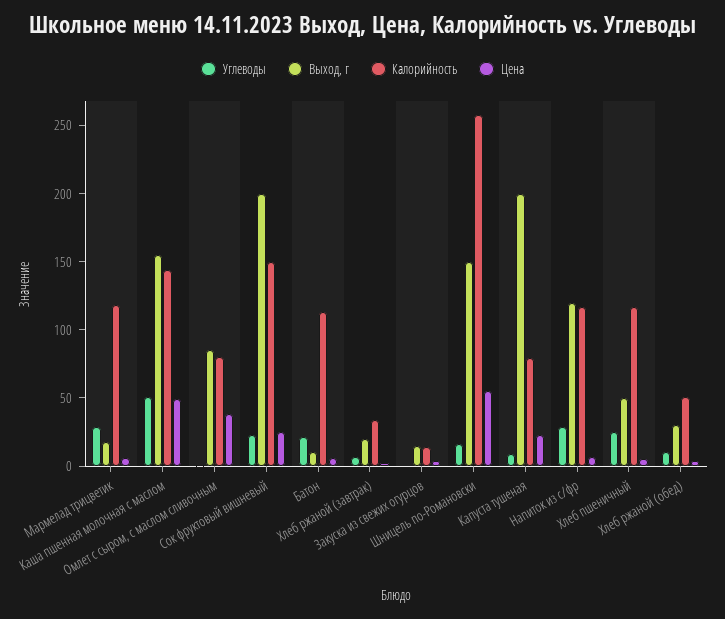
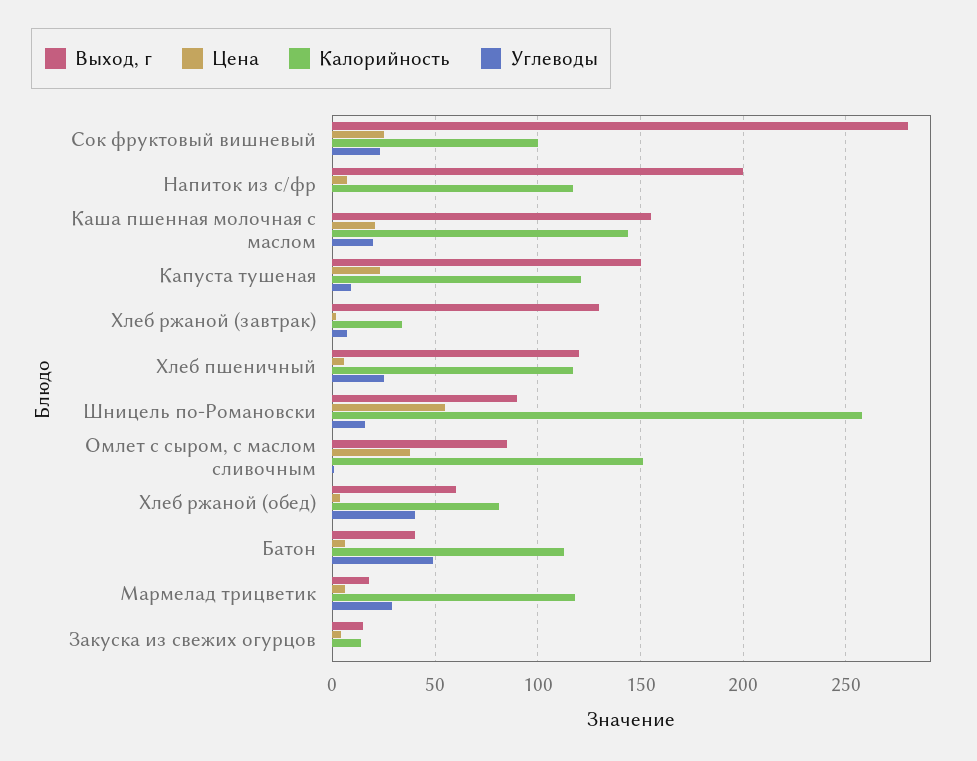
  {
    "Углеводы": {
      "Мармелад трицветик": 30,
-     "Каша пшенная молочная с маслом": 50,
+     "Каша пшенная молочная с маслом": 20,
      "Омлет с сыром, с маслом сливочным": 0,
      "Сок фруктовый вишневый": 25,
-     "Батон": 20,
+     "Батон": 50,
      "Хлеб ржаной (завтрак)": 5,
      "Закуска из свежих огурцов": 0,
      "Шницель по-Романовски": 15,
      "Капуста тушеная": 10,
-     "Напиток из с/фр": 30,
+     "Напиток из с/фр": 0,
      "Хлеб пшеничный": 25,
-     "Хлеб ржаной (обед)": 10
+     "Хлеб ржаной (обед)": 40
    },
    "Выход, г": {
      "Мармелад трицветик": 20,
      "Каша пшенная молочная с маслом": 155,
      "Омлет с сыром, с маслом сливочным": 85,
-     "Сок фруктовый вишневый": 200,
+     "Сок фруктовый вишневый": 280,
-     "Батон": 10,
+     "Батон": 40,
-     "Хлеб ржаной (завтрак)": 20,
+     "Хлеб ржаной (завтрак)": 130,
      "Закуска из свежих огурцов": 15,
-     "Шницель по-Романовски": 150,
+     "Шницель по-Романовски": 90,
-     "Капуста тушеная": 200,
+     "Капуста тушеная": 150,
-     "Напиток из с/фр": 120,
+     "Напиток из с/фр": 200,
-     "Хлеб пшеничный": 50,
+     "Хлеб пшеничный": 120,
-     "Хлеб ржаной (обед)": 30
+     "Хлеб ржаной (обед)": 60
    },
    "Калорийность": {
      "Мармелад трицветик": 120,
      "Каша пшенная молочная с маслом": 145,
-     "Омлет с сыром, с маслом сливочным": 80,
+     "Омлет с сыром, с маслом сливочным": 150,
-     "Сок фруктовый вишневый": 150,
+     "Сок фруктовый вишневый": 100,
      "Батон": 115,
      "Хлеб ржаной (завтрак)": 35,
      "Закуска из свежих огурцов": 15,
      "Шницель по-Романовски": 260,
-     "Капуста тушеная": 80,
+     "Капуста тушеная": 120,
      "Напиток из с/фр": 115,
      "Хлеб пшеничный": 115,
-     "Хлеб ржаной (обед)": 50
+     "Хлеб ржаной (обед)": 80
    },
    "Цена": {
      "Мармелад трицветик": 5,
-     "Каша пшенная молочная с маслом": 50,
+     "Каша пшенная молочная с маслом": 20,
      "Омлет с сыром, с маслом сливочным": 40,
      "Сок фруктовый вишневый": 25,
      "Батон": 5,
      "Хлеб ржаной (завтрак)": 0,
      "Закуска из свежих огурцов": 5,
      "Шницель по-Романовски": 55,
      "Капуста тушеная": 25,
      "Напиток из с/фр": 5,
      "Хлеб пшеничный": 5,
      "Хлеб ржаной (обед)": 5
    }
  }

